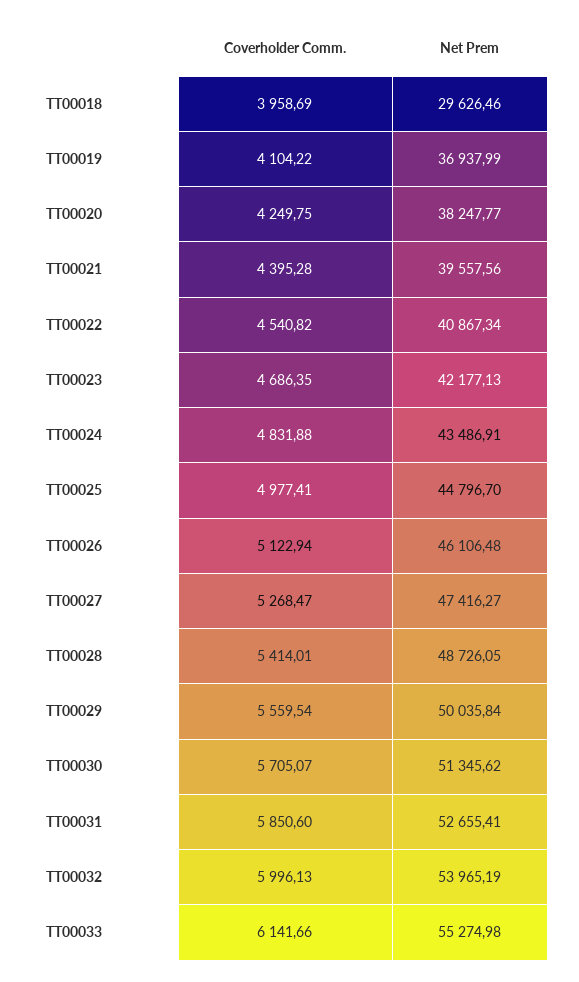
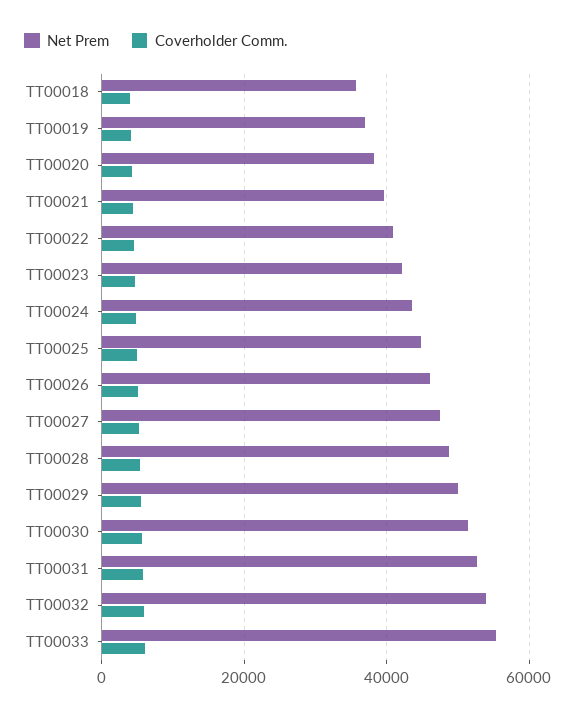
  {
    "Coverholder Comm.": {
      "TT00018": 3958.69,
      "TT00019": 4104.22,
      "TT00020": 4249.75,
      "TT00021": 4395.28,
      "TT00022": 4540.82,
      "TT00023": 4686.35,
      "TT00024": 4831.88,
      "TT00025": 4977.41,
      "TT00026": 5122.94,
      "TT00027": 5268.47,
      "TT00028": 5414.01,
      "TT00029": 5559.54,
      "TT00030": 5705.07,
      "TT00031": 5850.6,
      "TT00032": 5996.13,
      "TT00033": 6141.66
    },
    "Net Prem": {
-     "TT00018": 29626.46,
+     "TT00018": 36000,
      "TT00019": 36937.99,
      "TT00020": 38247.77,
      "TT00021": 39557.56,
      "TT00022": 40867.34,
      "TT00023": 42177.13,
      "TT00024": 43486.91,
      "TT00025": 44796.7,
      "TT00026": 46106.48,
      "TT00027": 47416.27,
      "TT00028": 48726.05,
      "TT00029": 50035.84,
      "TT00030": 51345.62,
      "TT00031": 52655.41,
      "TT00032": 53965.19,
      "TT00033": 55274.98
    }
  }

